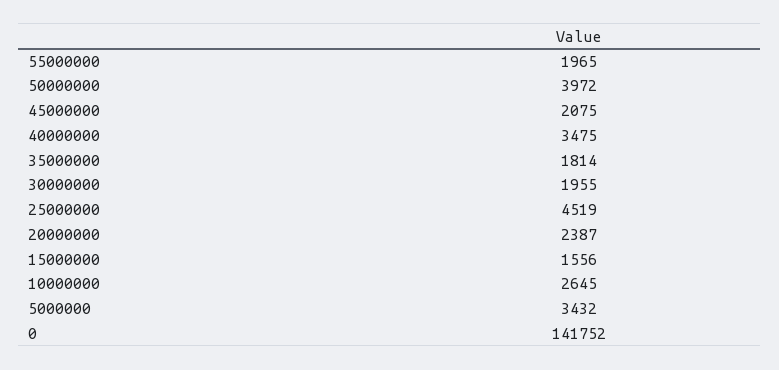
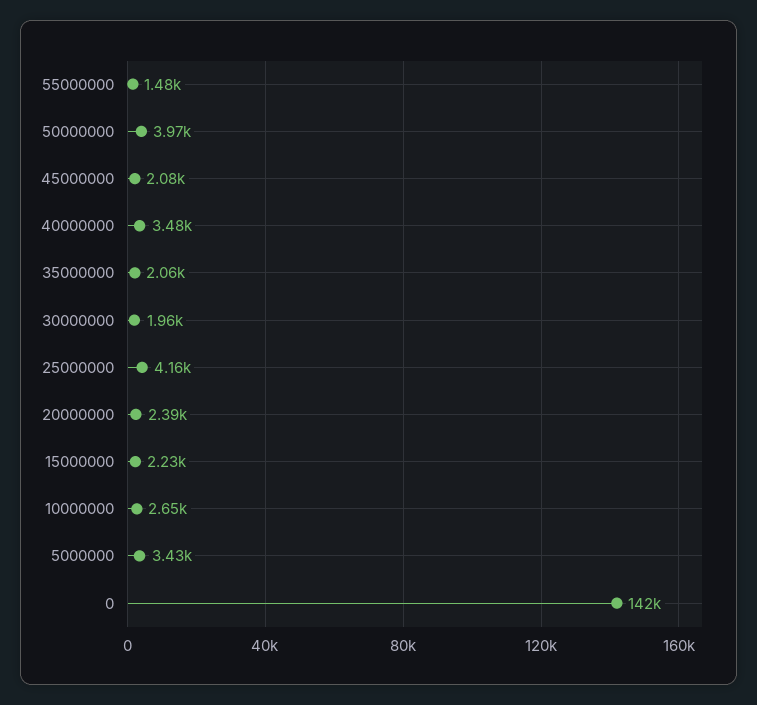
  {
-   "55000000": 1965,
+   "55000000": 1480,
    "50000000": 3972,
    "45000000": 2075,
    "40000000": 3475,
-   "35000000": 1814,
+   "35000000": 2060,
    "30000000": 1955,
-   "25000000": 4519,
+   "25000000": 4160,
    "20000000": 2387,
-   "15000000": 1556,
+   "15000000": 2230,
    "10000000": 2645,
    "5000000": 3432,
    "0": 141752
  }

